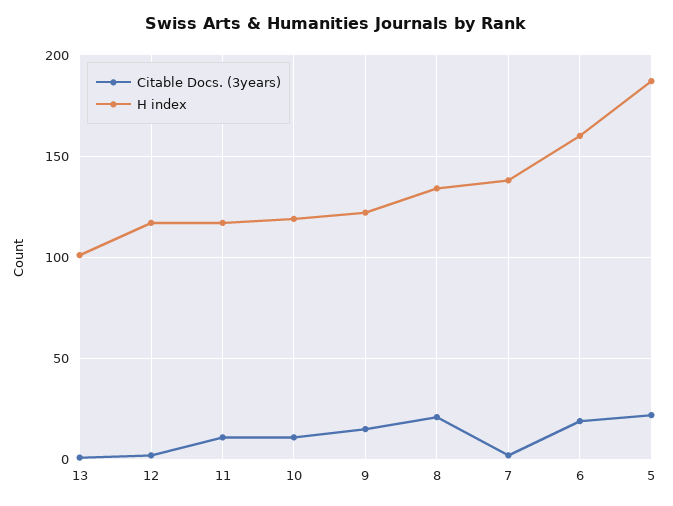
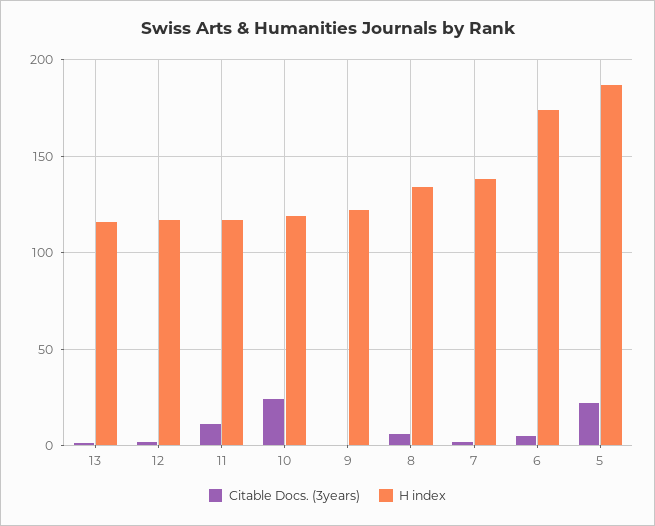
  {
    "Citable Docs. (3years)": {
      "13": 0,
      "12": 0,
      "11": 10,
-     "10": 10,
+     "10": 25,
-     "9": 15,
+     "9": 0,
-     "8": 20,
+     "8": 5,
      "7": 0,
-     "6": 20,
+     "6": 5,
      "5": 20
    },
    "H index": {
-     "13": 100,
+     "13": 115,
      "12": 115,
      "11": 115,
      "10": 120,
      "9": 120,
      "8": 135,
      "7": 140,
-     "6": 160,
+     "6": 175,
      "5": 185
    }
  }

